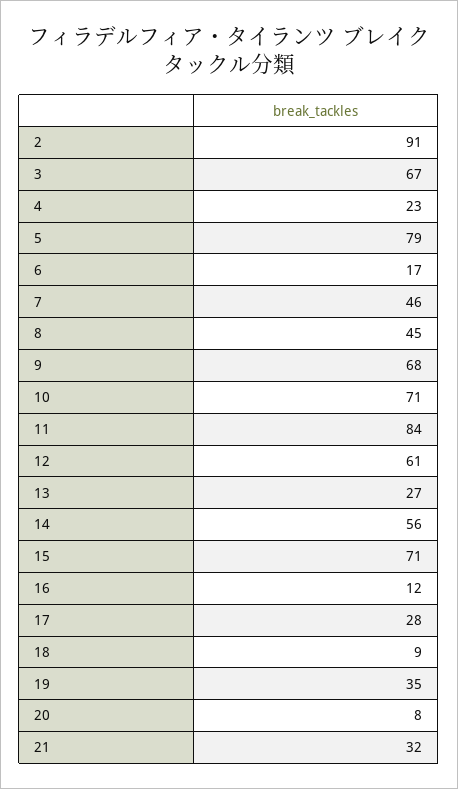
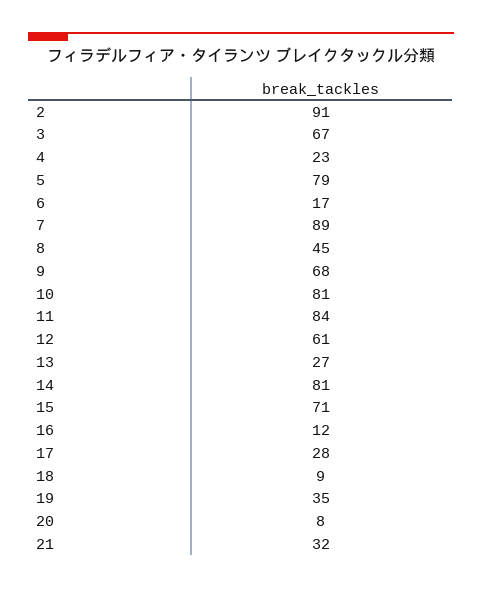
  {
    "2": 91,
    "3": 67,
    "4": 23,
    "5": 79,
    "6": 17,
-   "7": 46,
+   "7": 89,
    "8": 45,
    "9": 68,
-   "10": 71,
+   "10": 81,
    "11": 84,
    "12": 61,
    "13": 27,
-   "14": 56,
+   "14": 81,
    "15": 71,
    "16": 12,
    "17": 28,
    "18": 9,
    "19": 35,
    "20": 8,
    "21": 32
  }

